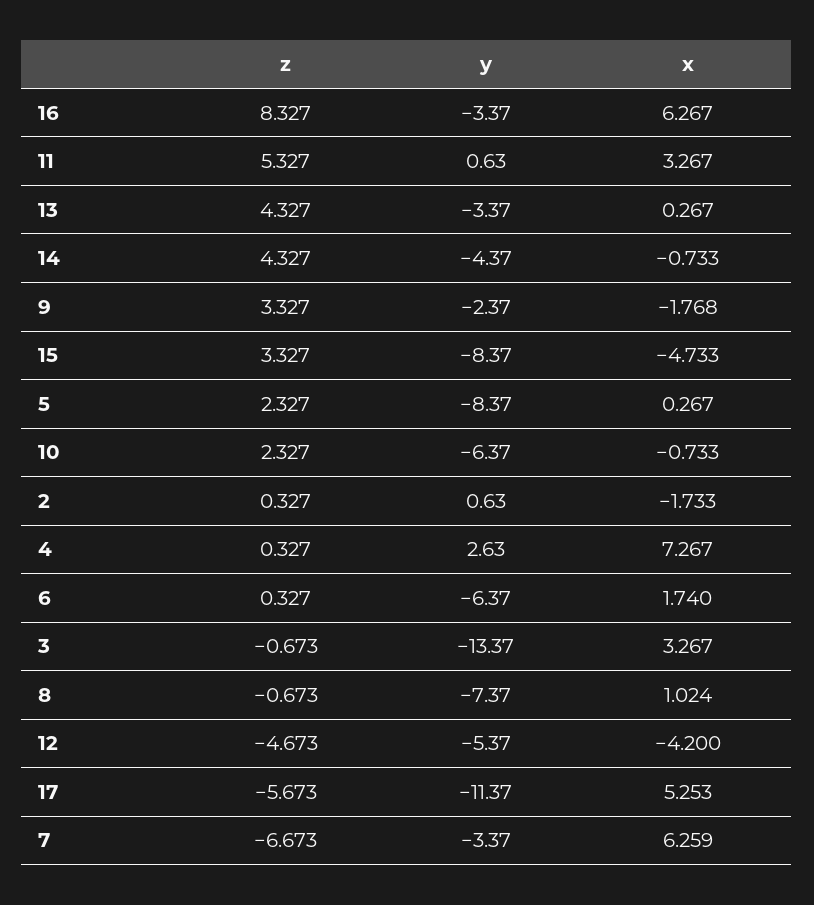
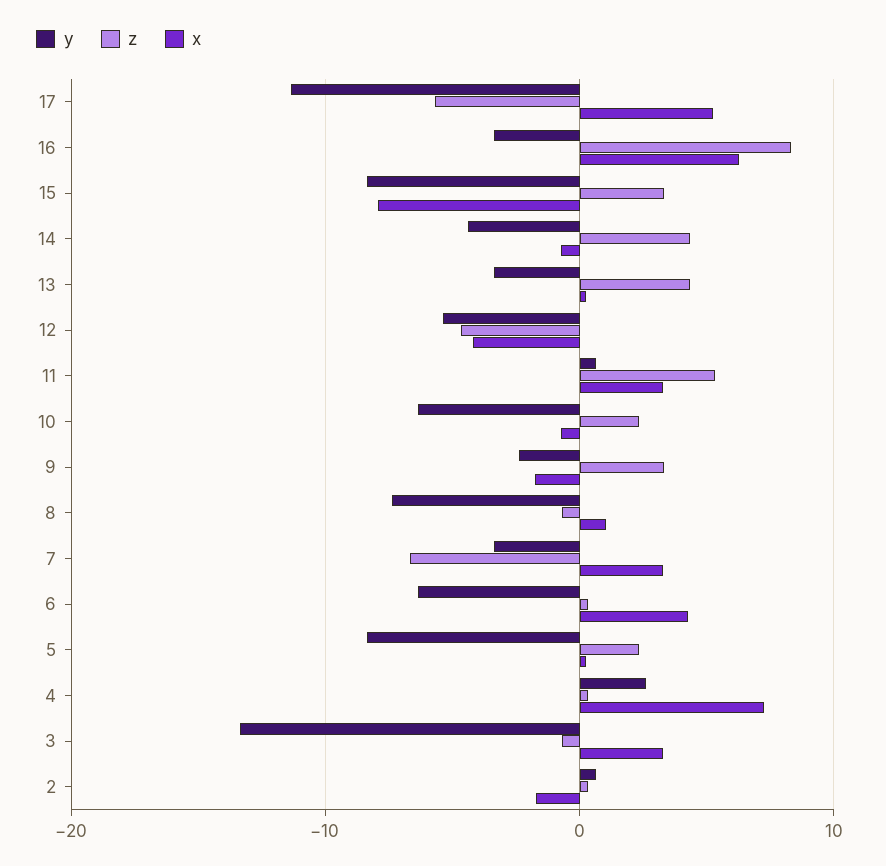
  {
    "z": {
      "16": 8.327,
      "11": 5.327,
      "13": 4.327,
      "14": 4.327,
      "9": 3.327,
      "15": 3.327,
      "5": 2.327,
      "10": 2.327,
      "2": 0.327,
      "4": 0.327,
      "6": 0.327,
      "3": -0.673,
      "8": -0.673,
      "12": -4.673,
      "17": -5.673,
      "7": -6.673
    },
    "y": {
      "16": -3.37,
      "11": 0.63,
      "13": -3.37,
      "14": -4.37,
      "9": -2.37,
      "15": -8.37,
      "5": -8.37,
      "10": -6.37,
      "2": 0.63,
      "4": 2.63,
      "6": -6.37,
      "3": -13.37,
      "8": -7.37,
      "12": -5.37,
      "17": -11.37,
      "7": -3.37
    },
    "x": {
      "16": 6.267,
      "11": 3.267,
      "13": 0.267,
      "14": -0.733,
      "9": -1.768,
-     "15": -4.733,
+     "15": -8,
      "5": 0.267,
      "10": -0.733,
      "2": -1.733,
      "4": 7.267,
-     "6": 1.74,
+     "6": 4,
      "3": 3.267,
      "8": 1.024,
      "12": -4.2,
      "17": 5.253,
-     "7": 6.259
+     "7": 3
    }
  }

